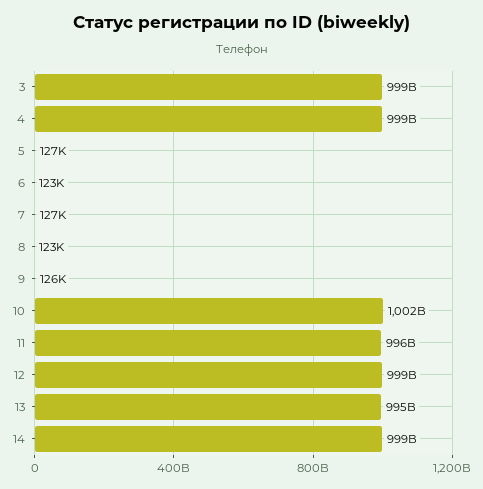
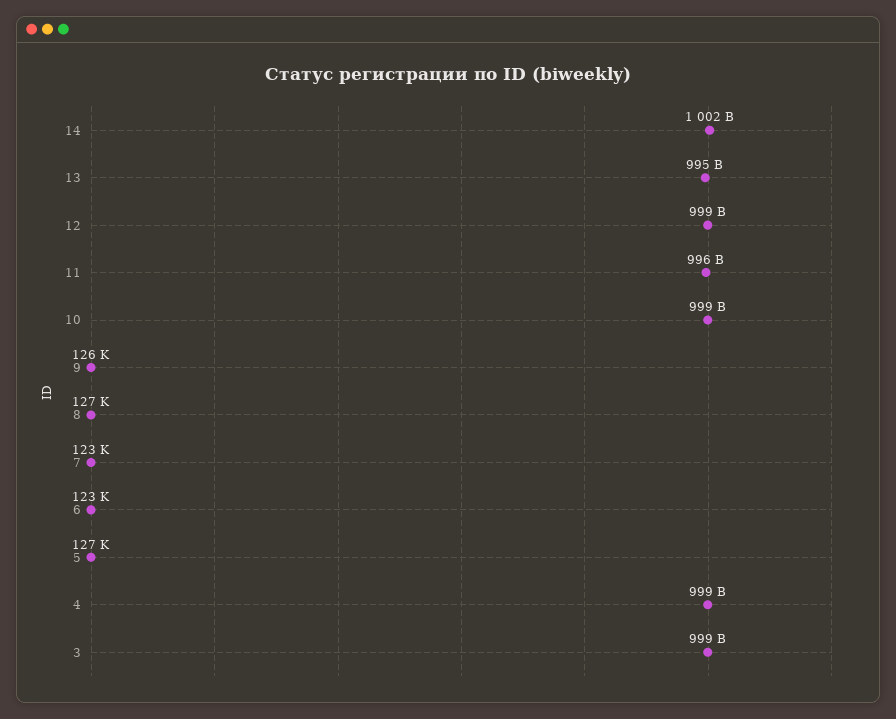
  {
    "3": 999000000000,
    "4": 999000000000,
    "5": 127000,
    "6": 123000,
-   "7": 127000,
+   "7": 123000,
-   "8": 123000,
+   "8": 127000,
    "9": 126000,
-   "10": 1002000000000,
+   "10": 999000000000,
    "11": 996000000000,
    "12": 999000000000,
    "13": 995000000000,
-   "14": 999000000000
+   "14": 1002000000000
  }

